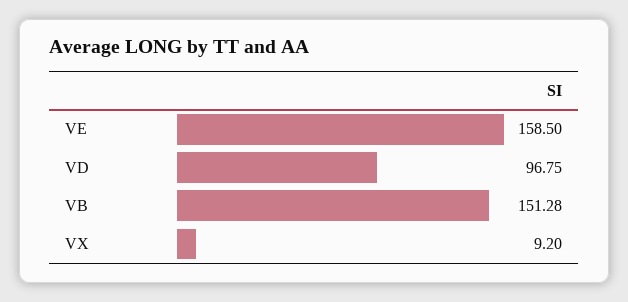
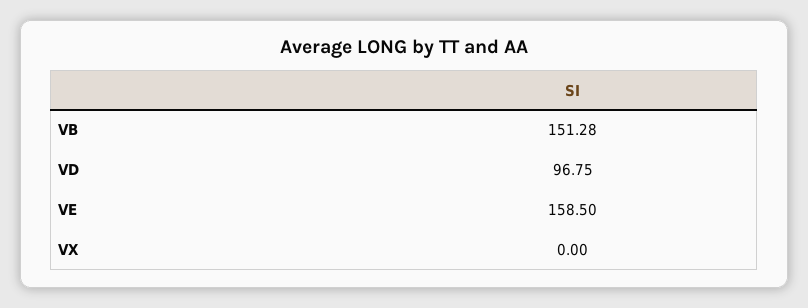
  {
    "VE": 158.5,
    "VD": 96.75,
    "VB": 151.28,
-   "VX": 9.2
+   "VX": 0
  }

